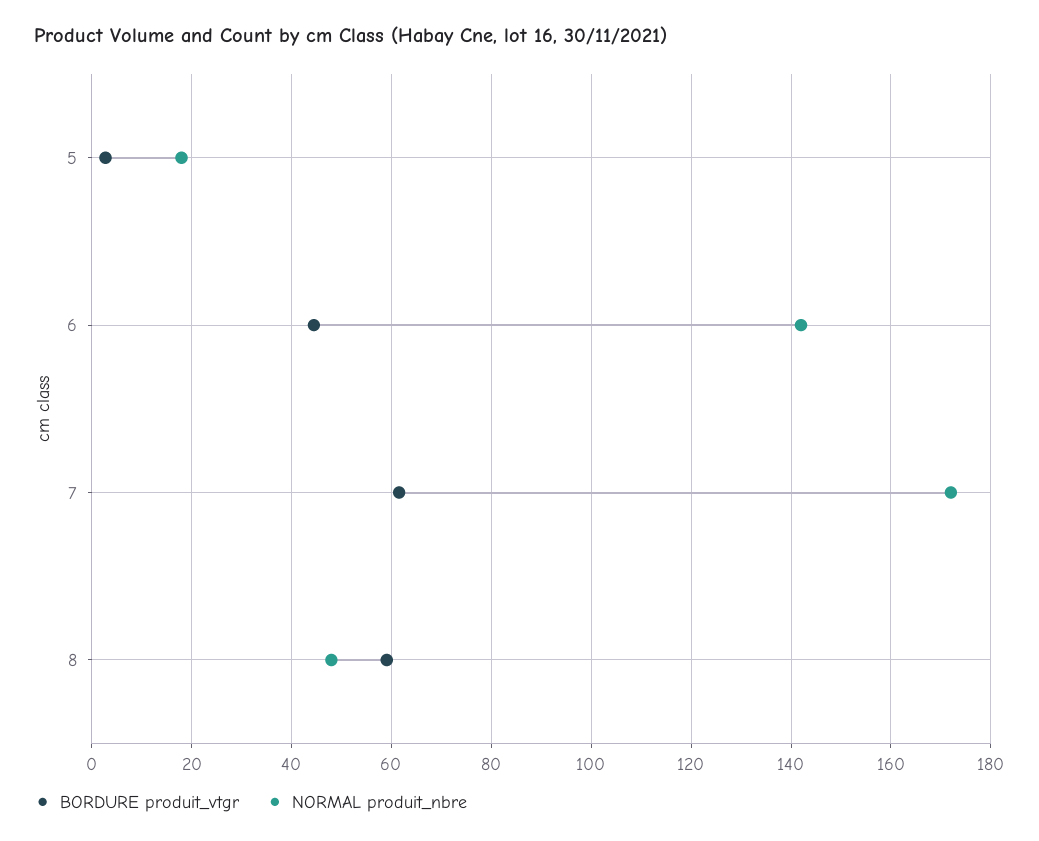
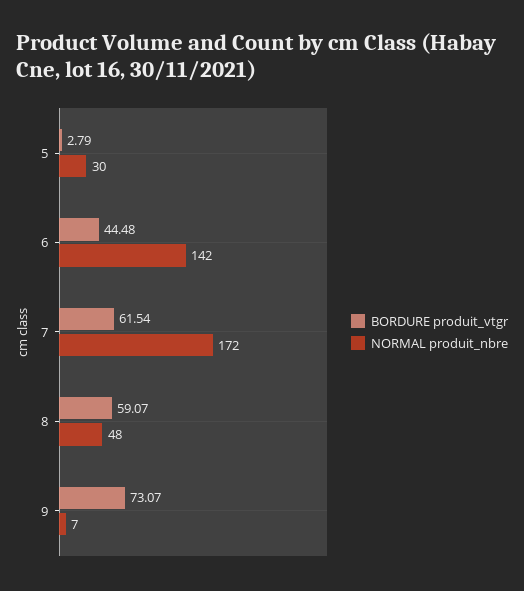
  {
    "BORDURE produit_vtgr": {
      "5": 2.79,
      "6": 44.48,
      "7": 61.54,
-     "8": 59.07
+     "8": 59.07,
+     "9": 73.07
    },
    "NORMAL produit_nbre": {
-     "5": 18,
+     "5": 30,
      "6": 142,
      "7": 172,
-     "8": 48
+     "8": 48,
+     "9": 7
    }
  }

